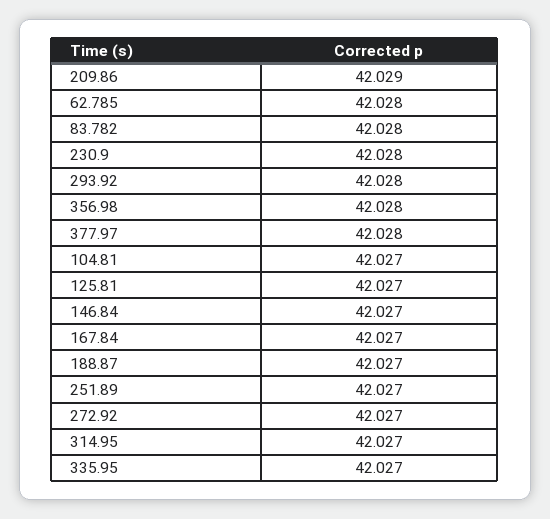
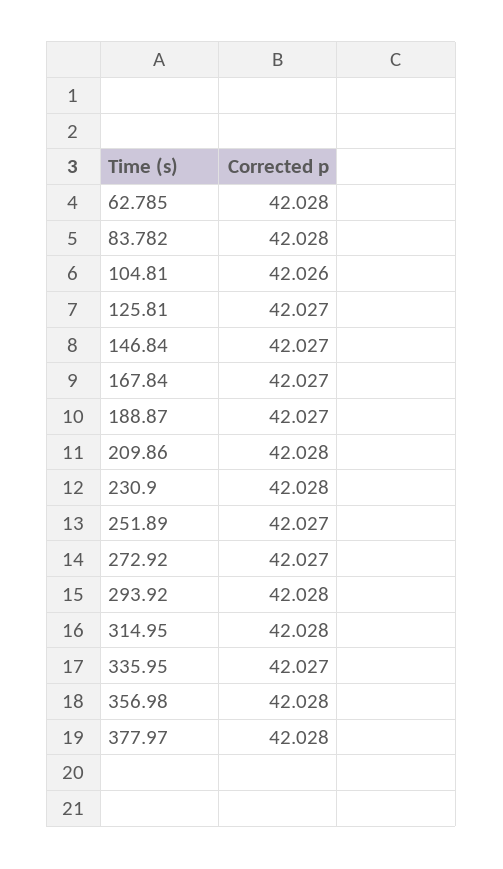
  {
-   "209.86": 42.029,
+   "209.86": 42.028,
    "62.785": 42.028,
    "83.782": 42.028,
    "230.9": 42.028,
    "293.92": 42.028,
    "356.98": 42.028,
    "377.97": 42.028,
-   "104.81": 42.027,
+   "104.81": 42.026,
    "125.81": 42.027,
    "146.84": 42.027,
    "167.84": 42.027,
    "188.87": 42.027,
    "251.89": 42.027,
    "272.92": 42.027,
-   "314.95": 42.027,
+   "314.95": 42.028,
    "335.95": 42.027
  }

